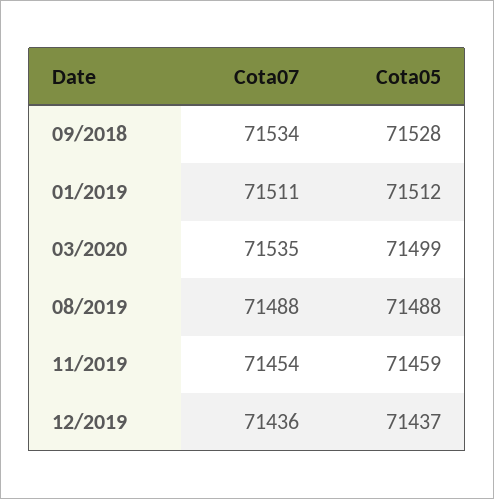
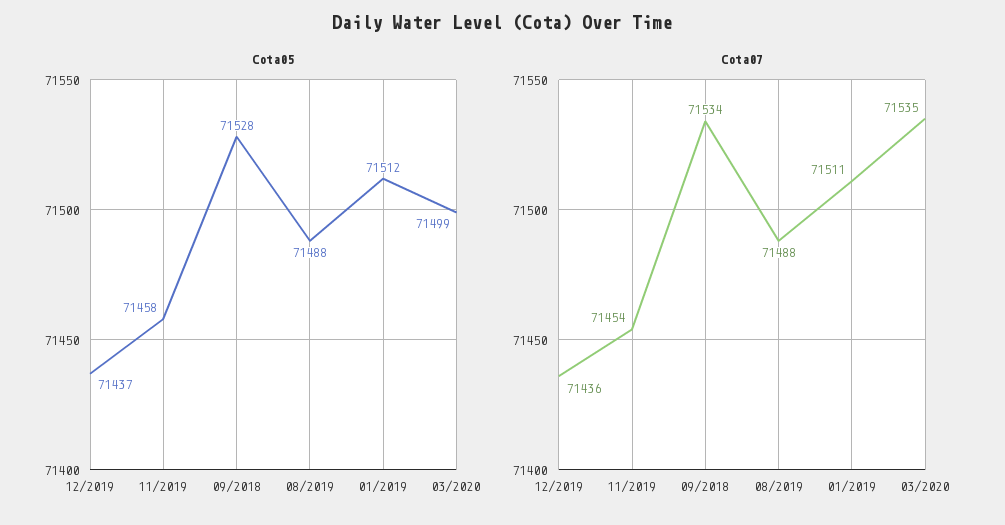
  {
    "Cota07": {
      "09/2018": 71534,
      "01/2019": 71511,
      "03/2020": 71535,
      "08/2019": 71488,
      "11/2019": 71454,
      "12/2019": 71436
    },
    "Cota05": {
      "09/2018": 71528,
      "01/2019": 71512,
      "03/2020": 71499,
      "08/2019": 71488,
-     "11/2019": 71459,
+     "11/2019": 71458,
      "12/2019": 71437
    }
  }

